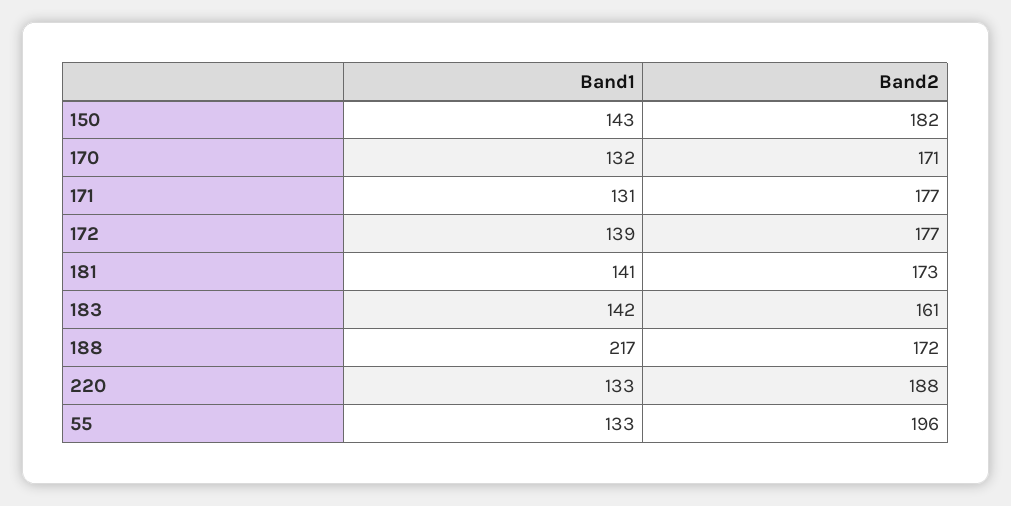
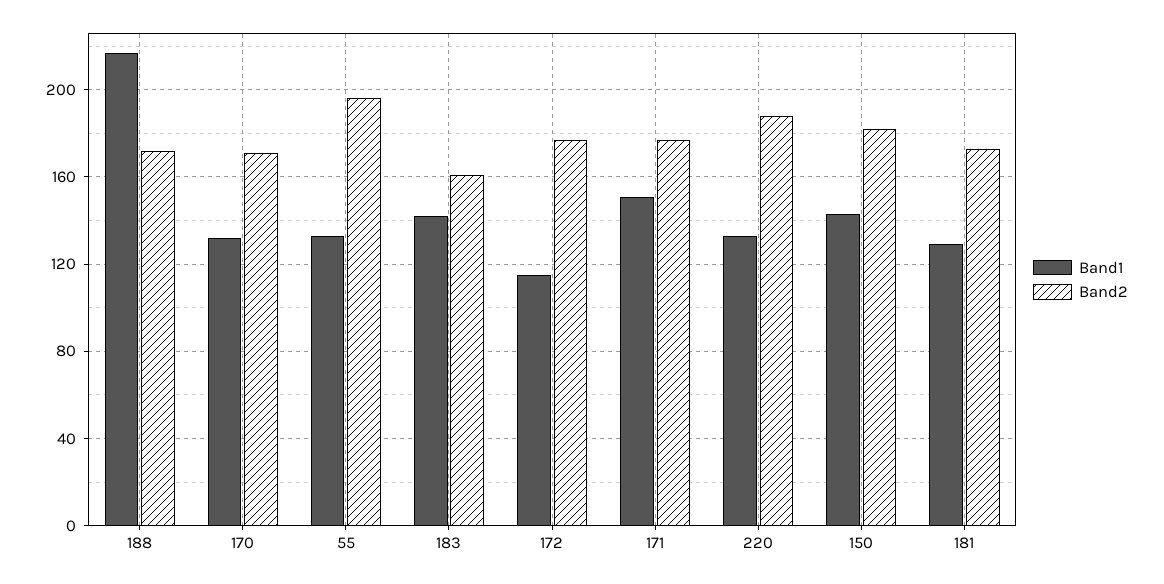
  {
    "Band1": {
      "150": 143,
      "170": 132,
-     "171": 131,
+     "171": 150,
-     "172": 139,
+     "172": 115,
-     "181": 141,
+     "181": 130,
      "183": 142,
      "188": 217,
      "220": 133,
      "55": 133
    },
    "Band2": {
      "150": 182,
      "170": 171,
      "171": 177,
      "172": 177,
      "181": 173,
      "183": 161,
      "188": 172,
      "220": 188,
      "55": 196
    }
  }

